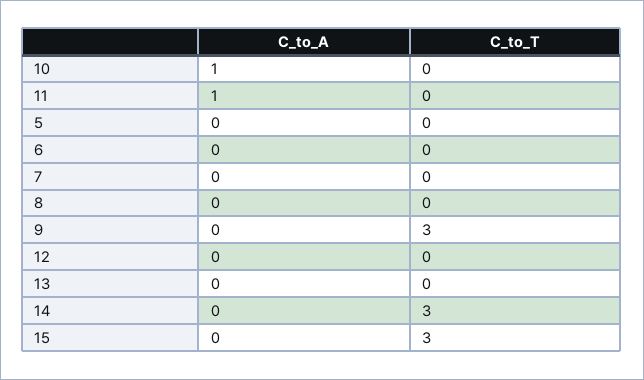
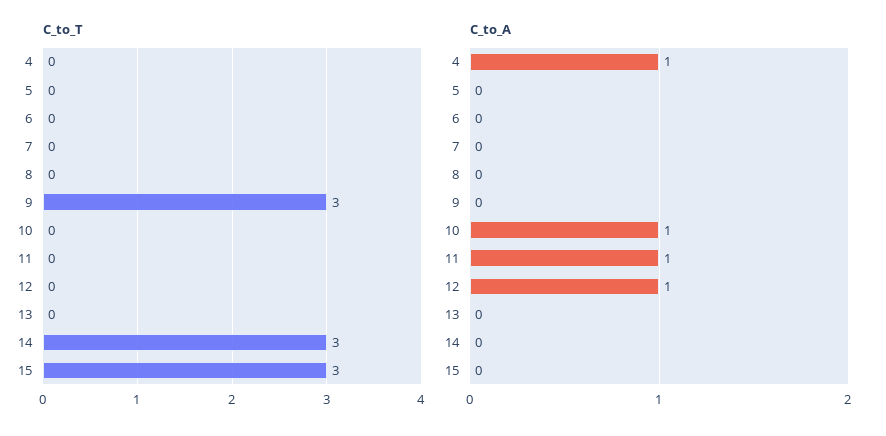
  {
    "C_to_A": {
      "10": 1,
      "11": 1,
      "5": 0,
      "6": 0,
      "7": 0,
      "8": 0,
      "9": 0,
-     "12": 0,
+     "12": 1,
      "13": 0,
      "14": 0,
-     "15": 0
+     "15": 0,
+     "4": 1
    },
    "C_to_T": {
      "10": 0,
      "11": 0,
      "5": 0,
      "6": 0,
      "7": 0,
      "8": 0,
      "9": 3,
      "12": 0,
      "13": 0,
      "14": 3,
-     "15": 3
+     "15": 3,
+     "4": 0
    }
  }

